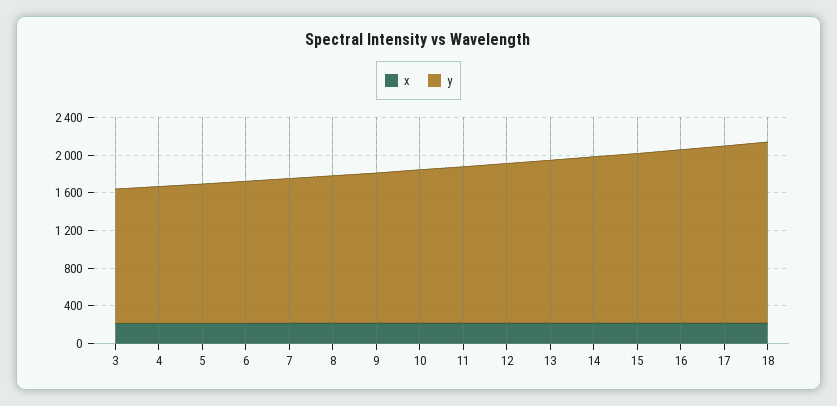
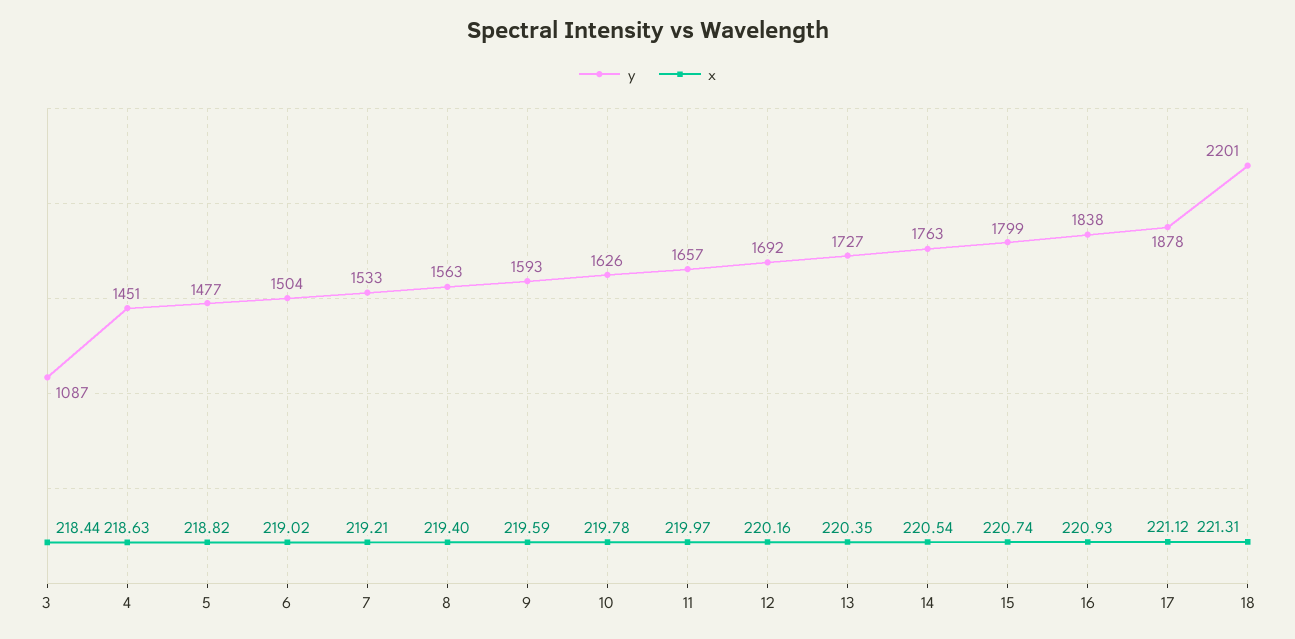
  {
    "x": {
      "3": 218.44,
      "4": 218.63,
      "5": 218.82,
      "6": 219.02,
      "7": 219.21,
      "8": 219.4,
      "9": 219.59,
      "10": 219.78,
      "11": 219.97,
      "12": 220.16,
      "13": 220.35,
      "14": 220.54,
      "15": 220.74,
      "16": 220.93,
      "17": 221.12,
      "18": 221.31
    },
    "y": {
-     "3": 1400,
+     "3": 1087,
      "4": 1451,
      "5": 1477,
      "6": 1504,
      "7": 1533,
      "8": 1563,
      "9": 1593,
      "10": 1626,
      "11": 1657,
      "12": 1692,
      "13": 1727,
      "14": 1763,
      "15": 1799,
      "16": 1838,
      "17": 1878,
-     "18": 1900
+     "18": 2201
    }
  }

